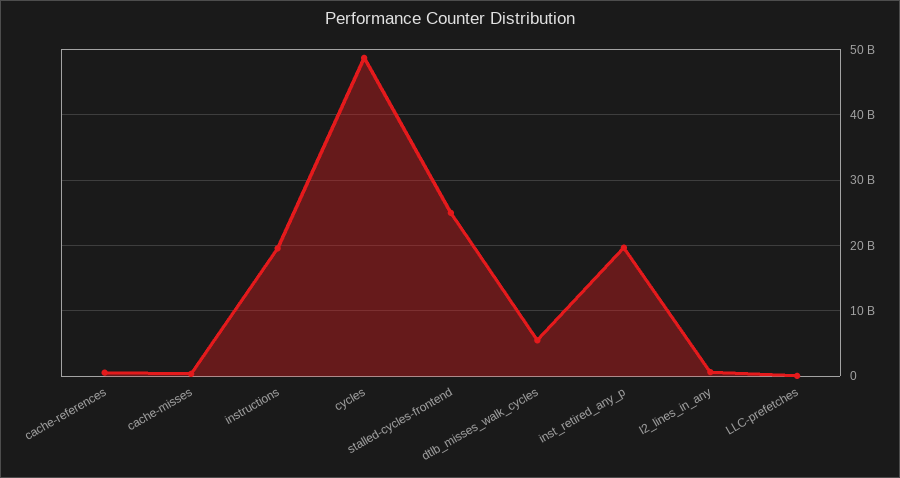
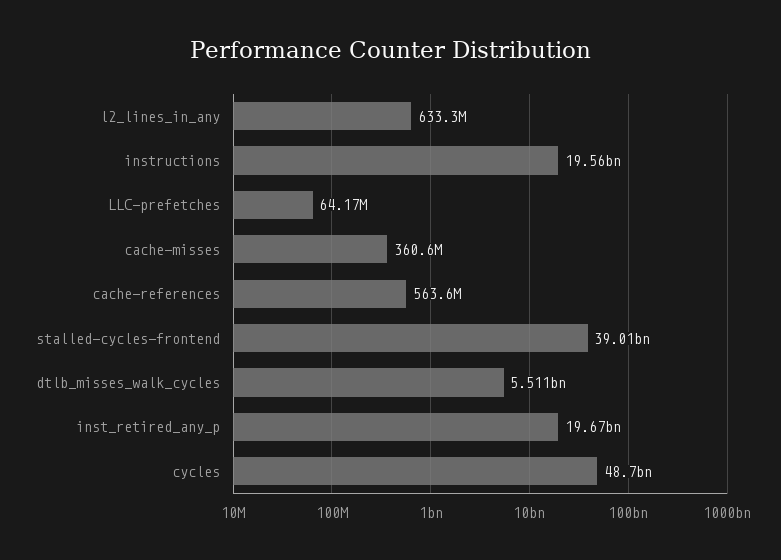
  {
    "cache-references": 563600000,
    "cache-misses": 360600000,
    "instructions": 19560000000,
    "cycles": 48700000000,
-   "stalled-cycles-frontend": 25000000000,
+   "stalled-cycles-frontend": 39010000000,
    "dtlb_misses_walk_cycles": 5511000000,
    "inst_retired_any_p": 19670000000,
    "l2_lines_in_any": 633300000,
    "LLC-prefetches": 64170000
  }

